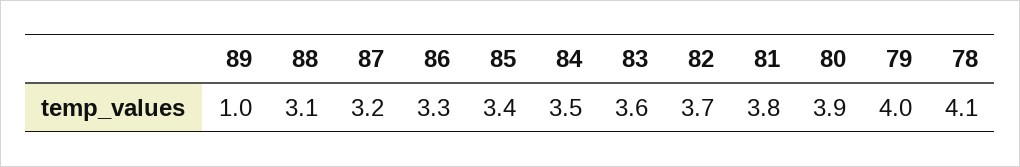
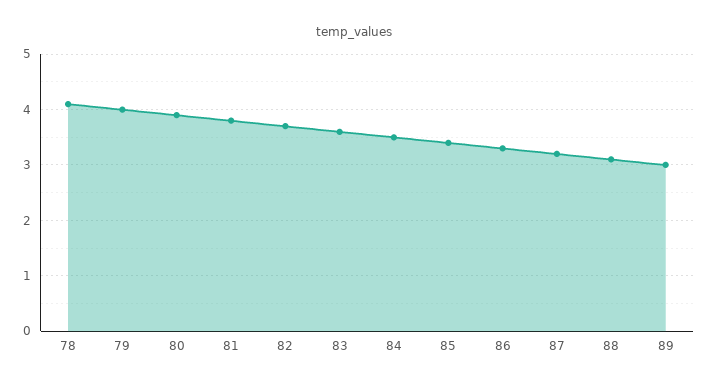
  {
-   "89": 1,
+   "89": 3,
    "88": 3.1,
    "87": 3.2,
    "86": 3.3,
    "85": 3.4,
    "84": 3.5,
    "83": 3.6,
    "82": 3.7,
    "81": 3.8,
    "80": 3.9,
    "79": 4,
    "78": 4.1
  }

